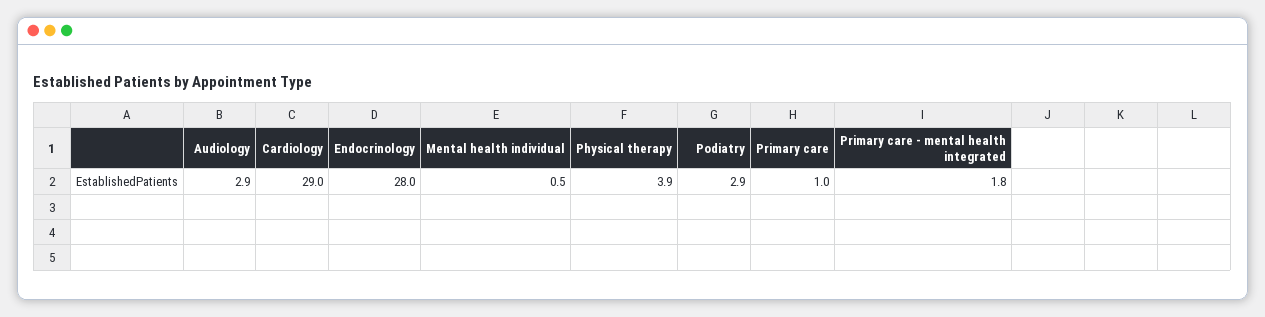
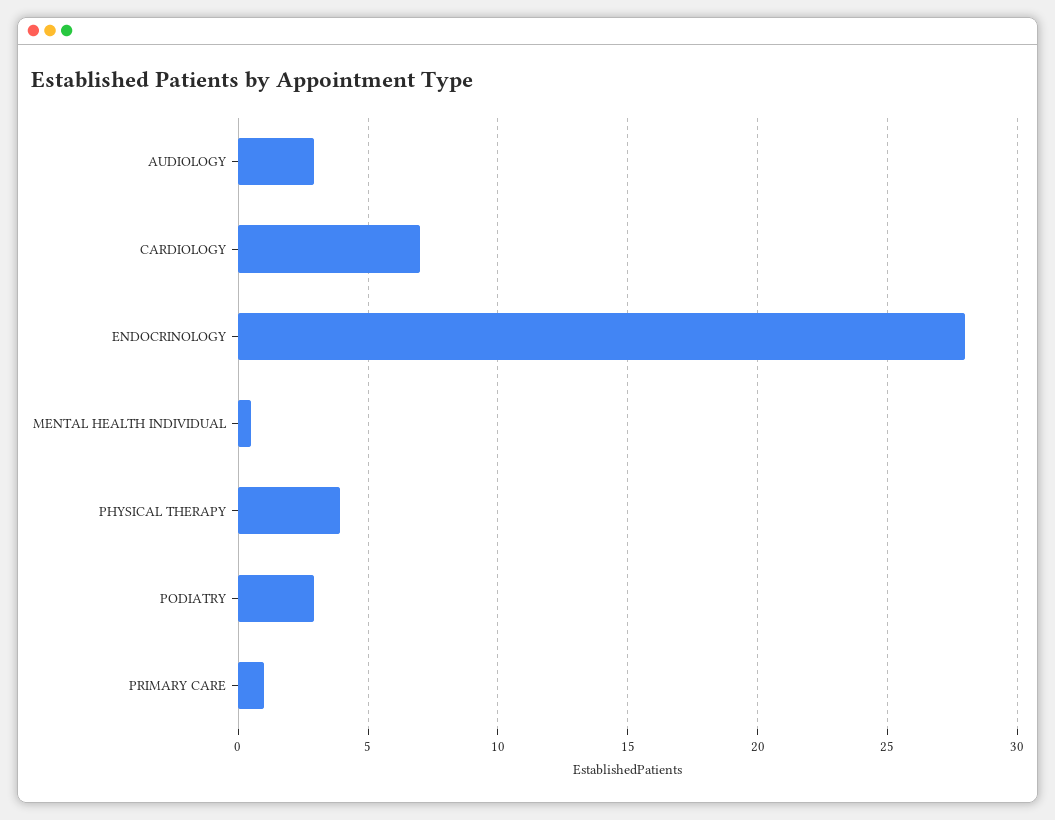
  {
    "Audiology": 2.9,
-   "Cardiology": 29,
+   "Cardiology": 7,
    "Endocrinology": 28,
    "Mental health individual": 0.5,
    "Physical therapy": 3.9,
    "Podiatry": 2.9,
-   "Primary care": 1,
+   "Primary care": 1
-   "Primary care - mental health integrated": 1.8
  }

